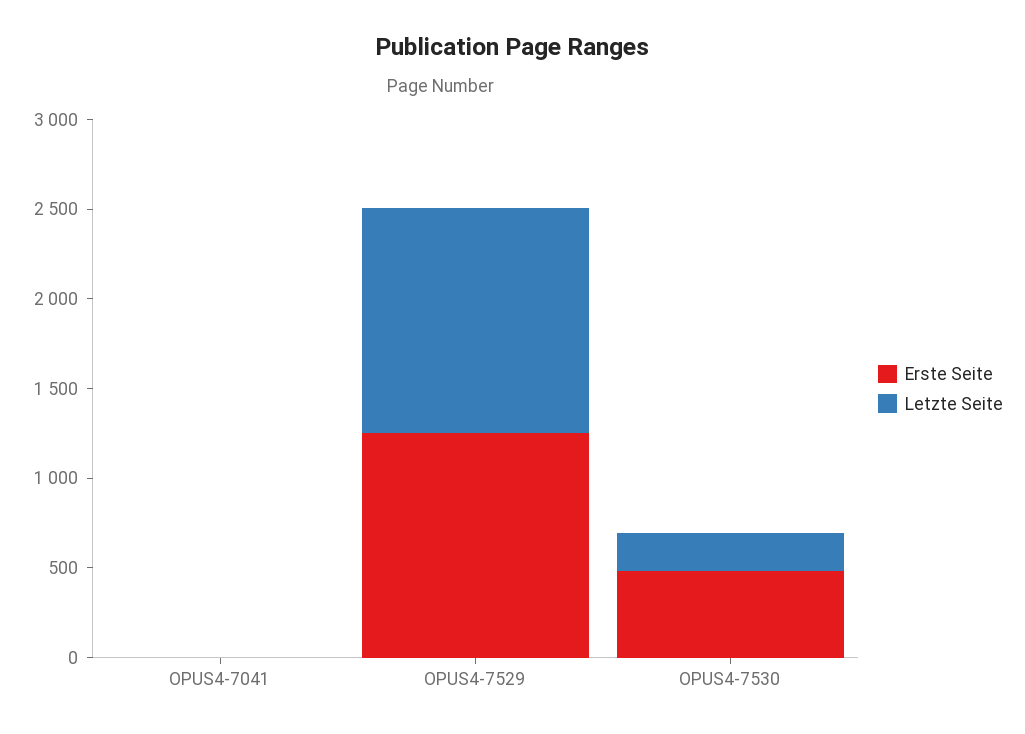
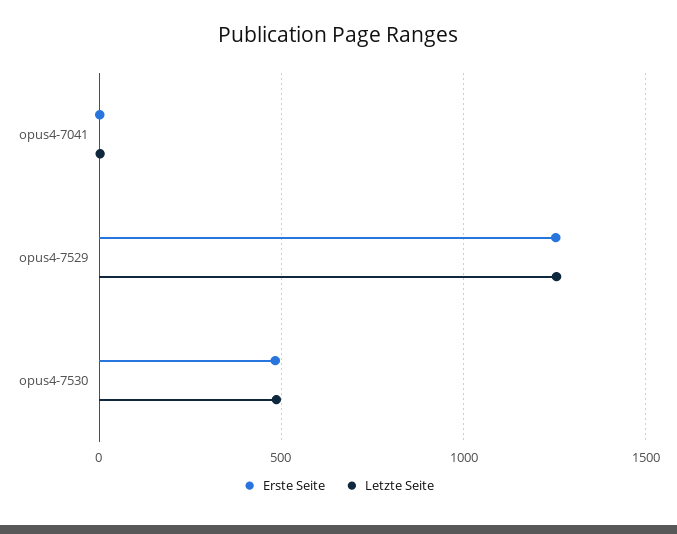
  {
    "Erste Seite": {
      "OPUS4-7041": 0,
      "OPUS4-7529": 1250,
      "OPUS4-7530": 500
    },
    "Letzte Seite": {
      "OPUS4-7041": 0,
      "OPUS4-7529": 1250,
-     "OPUS4-7530": 200
+     "OPUS4-7530": 500
    }
  }

